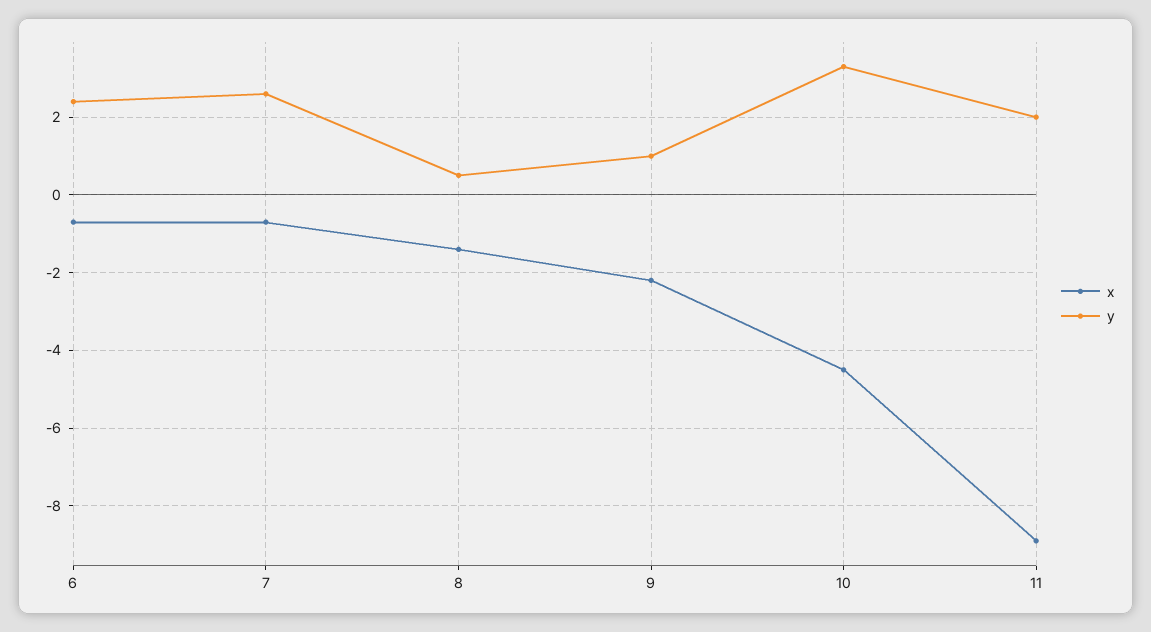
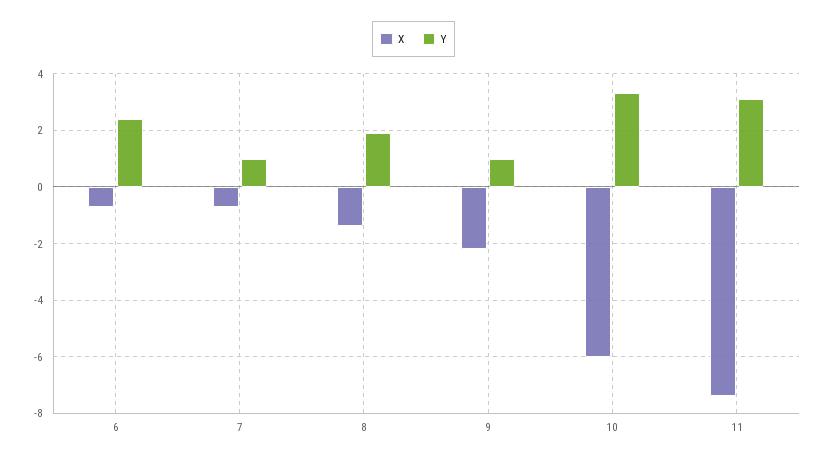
  {
    "x": {
      "6": -0.5,
      "7": -0.5,
      "8": -1.5,
      "9": -2,
-     "10": -4.5,
+     "10": -6,
-     "11": -9
+     "11": -7.5
    },
    "y": {
      "6": 2.5,
-     "7": 2.5,
+     "7": 1,
-     "8": 0.5,
+     "8": 2,
      "9": 1,
      "10": 3.5,
-     "11": 2
+     "11": 3
    }
  }

